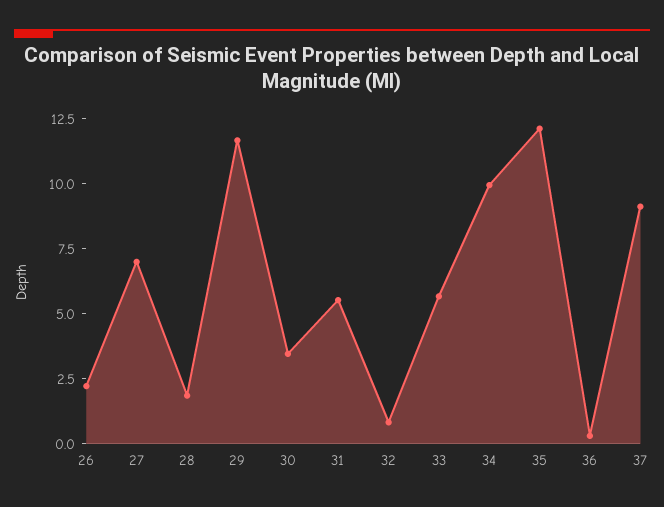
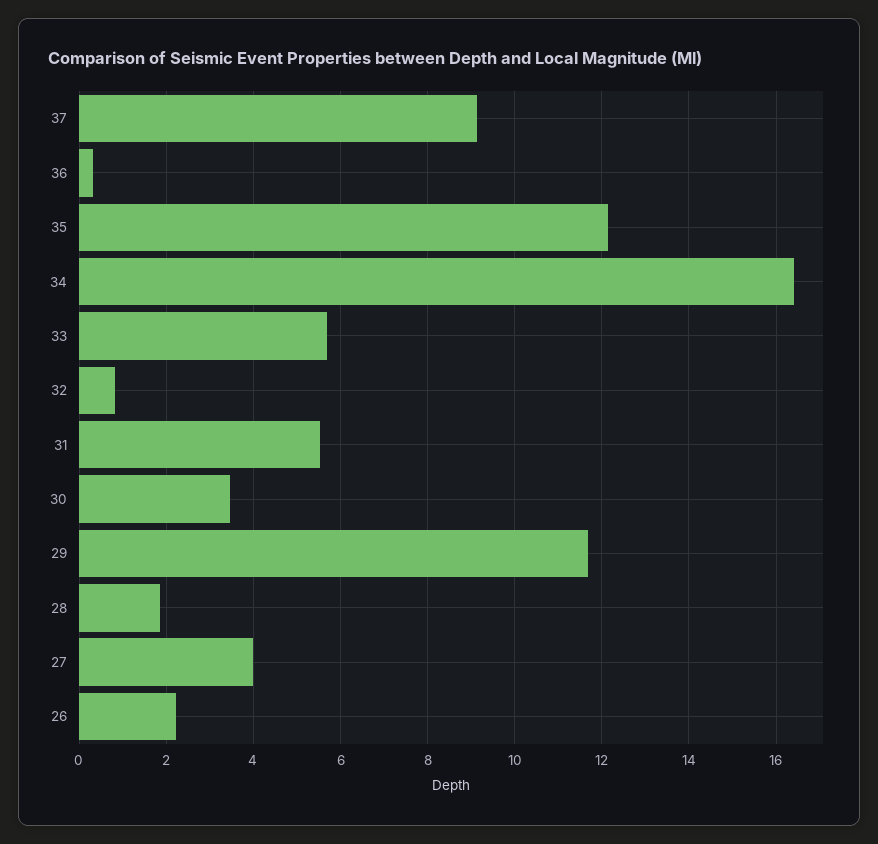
  {
    "26": 2.2,
-   "27": 7,
+   "27": 4,
    "28": 1.8,
    "29": 11.6,
    "30": 3.4,
    "31": 5.6,
    "32": 0.8,
    "33": 5.6,
-   "34": 10,
+   "34": 16.4,
    "35": 12.2,
    "36": 0.4,
    "37": 9.2
  }

